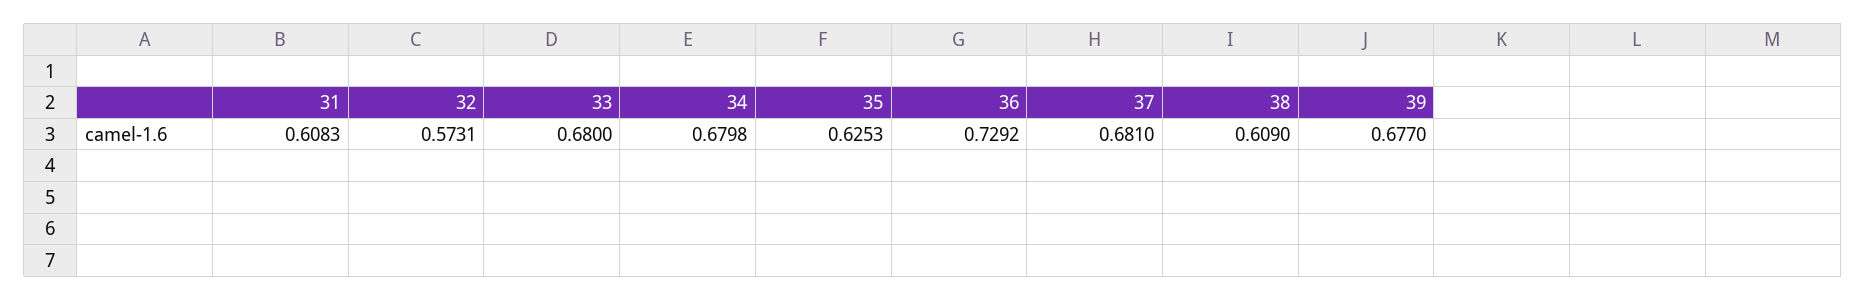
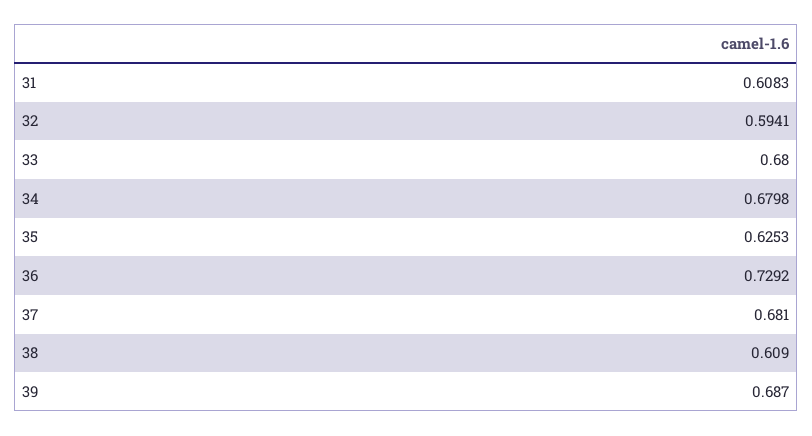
  {
    "31": 0.6083,
-   "32": 0.5731,
+   "32": 0.5941,
    "33": 0.68,
    "34": 0.6798,
    "35": 0.6253,
    "36": 0.7292,
    "37": 0.681,
    "38": 0.609,
-   "39": 0.677
+   "39": 0.687
  }

